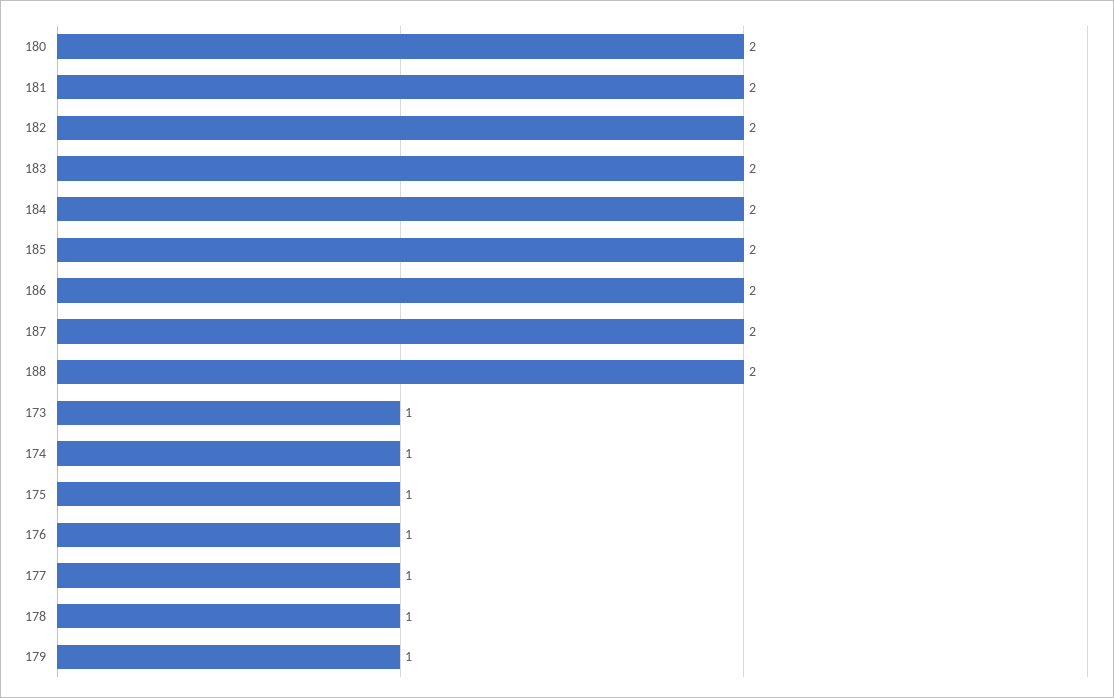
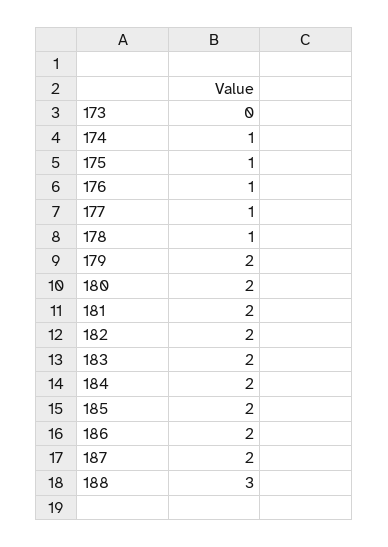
  {
    "180": 2,
    "181": 2,
    "182": 2,
    "183": 2,
    "184": 2,
    "185": 2,
    "186": 2,
    "187": 2,
-   "188": 2,
+   "188": 3,
-   "173": 1,
+   "173": 0,
    "174": 1,
    "175": 1,
    "176": 1,
    "177": 1,
    "178": 1,
-   "179": 1
+   "179": 2
  }

